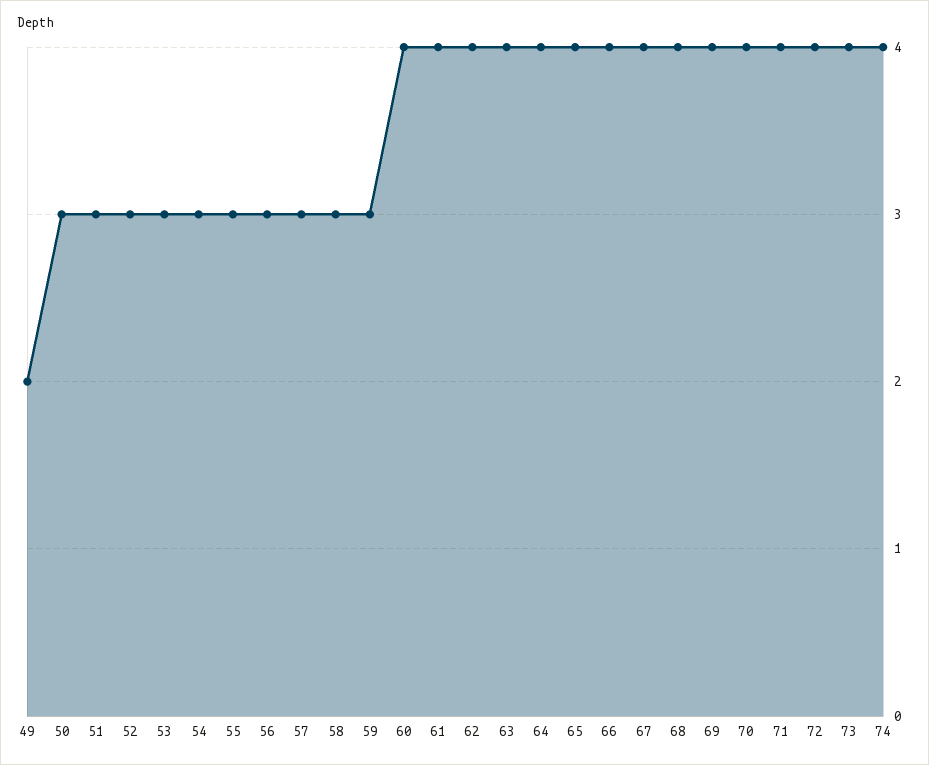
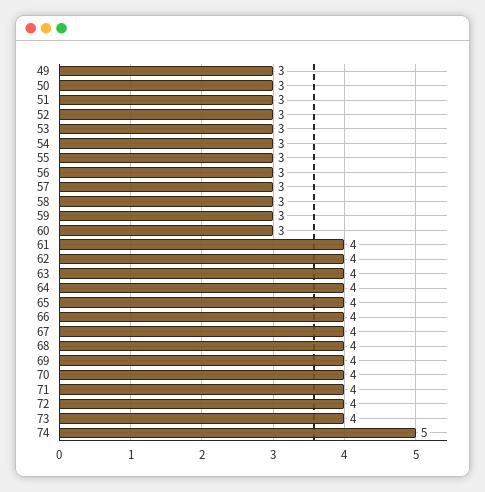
  {
-   "49": 2,
+   "49": 3,
    "50": 3,
    "51": 3,
    "52": 3,
    "53": 3,
    "54": 3,
    "55": 3,
    "56": 3,
    "57": 3,
    "58": 3,
    "59": 3,
-   "60": 4,
+   "60": 3,
    "61": 4,
    "62": 4,
    "63": 4,
    "64": 4,
    "65": 4,
    "66": 4,
    "67": 4,
    "68": 4,
    "69": 4,
    "70": 4,
    "71": 4,
    "72": 4,
    "73": 4,
-   "74": 4
+   "74": 5
  }

